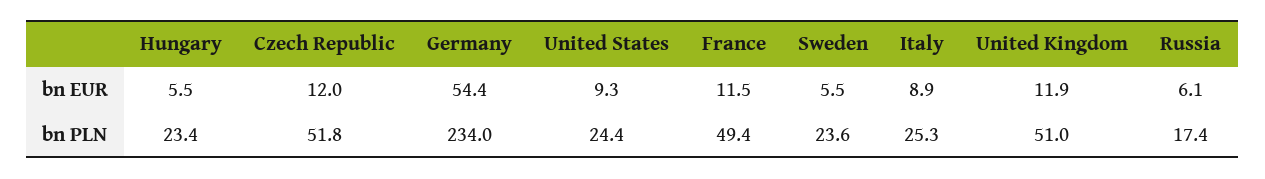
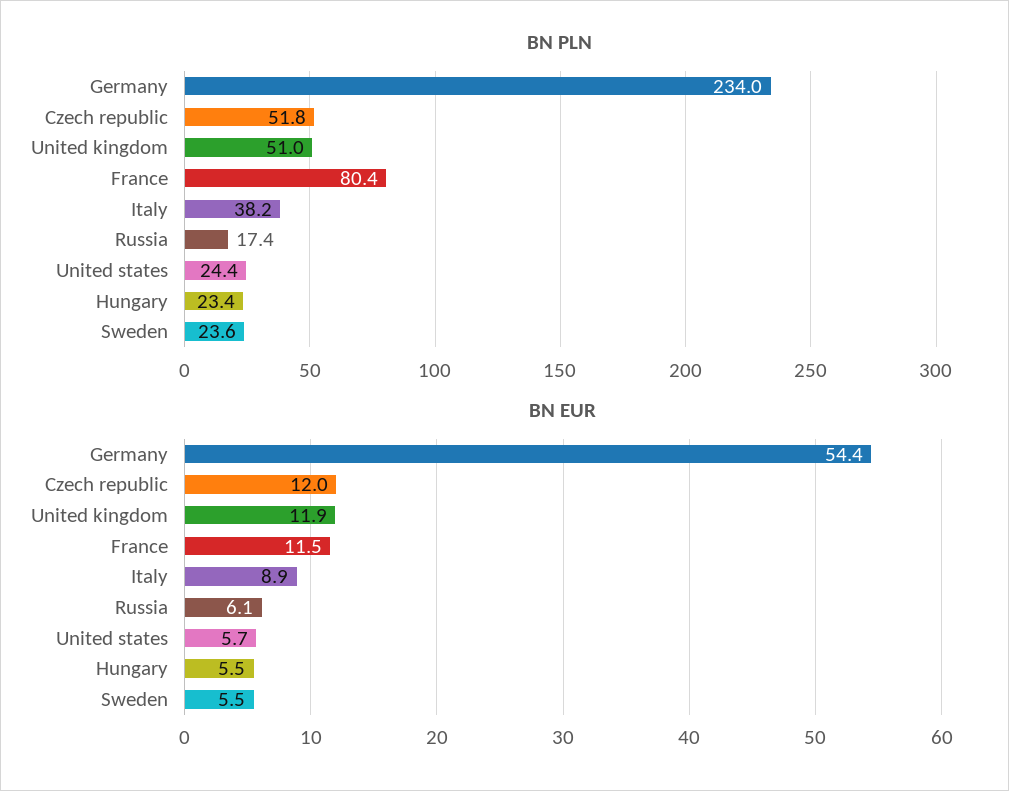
  {
    "bn EUR": {
      "Hungary": 5.5,
      "Czech Republic": 12,
      "Germany": 54.4,
-     "United States": 9.3,
+     "United States": 5.7,
      "France": 11.5,
      "Sweden": 5.5,
      "Italy": 8.9,
      "United Kingdom": 11.9,
      "Russia": 6.1
    },
    "bn PLN": {
      "Hungary": 23.4,
      "Czech Republic": 51.8,
      "Germany": 234,
      "United States": 24.4,
-     "France": 49.4,
+     "France": 80.4,
      "Sweden": 23.6,
-     "Italy": 25.3,
+     "Italy": 38.2,
      "United Kingdom": 51,
      "Russia": 17.4
    }
  }

